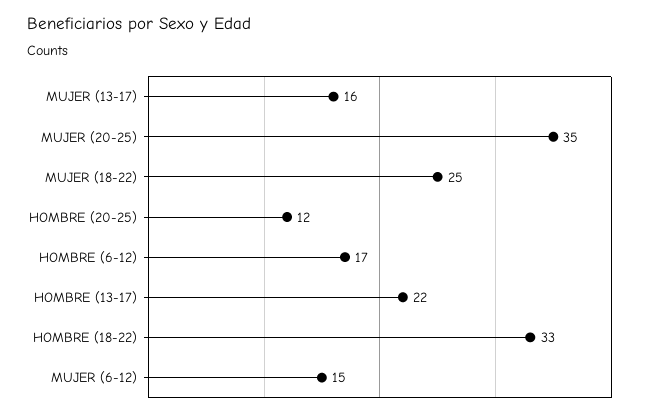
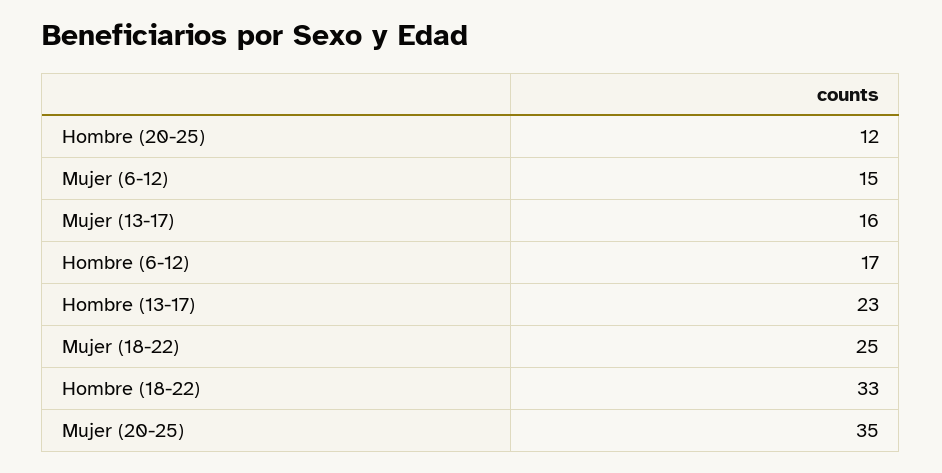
  {
    "MUJER (13-17)": 16,
    "MUJER (20-25)": 35,
    "MUJER (18-22)": 25,
    "HOMBRE (20-25)": 12,
    "HOMBRE (6-12)": 17,
-   "HOMBRE (13-17)": 22,
+   "HOMBRE (13-17)": 23,
    "HOMBRE (18-22)": 33,
    "MUJER (6-12)": 15
  }

